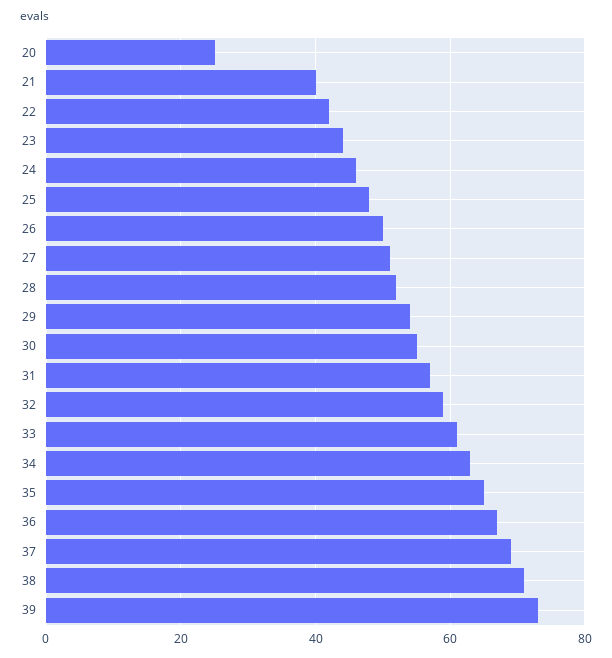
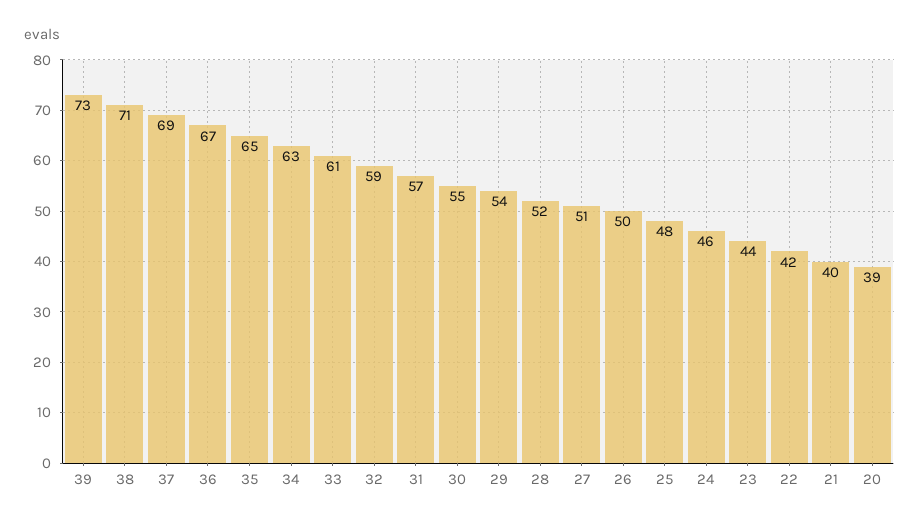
  {
-   "20": 25,
+   "20": 39,
    "21": 40,
    "22": 42,
    "23": 44,
    "24": 46,
    "25": 48,
    "26": 50,
    "27": 51,
    "28": 52,
    "29": 54,
    "30": 55,
    "31": 57,
    "32": 59,
    "33": 61,
    "34": 63,
    "35": 65,
    "36": 67,
    "37": 69,
    "38": 71,
    "39": 73
  }

